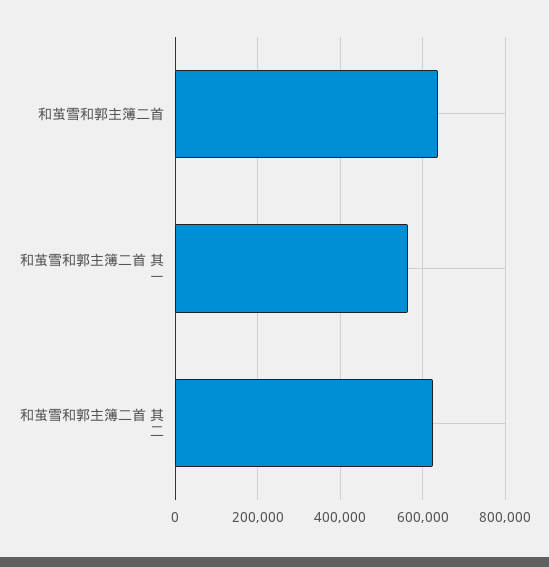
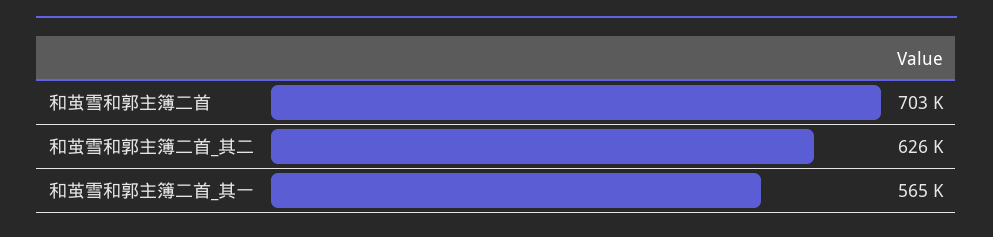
  {
-   "和茧雪和郭主簿二首": 640000,
+   "和茧雪和郭主簿二首": 703000,
    "和茧雪和郭主簿二首 其一": 565000,
    "和茧雪和郭主簿二首 其二": 626000
  }

